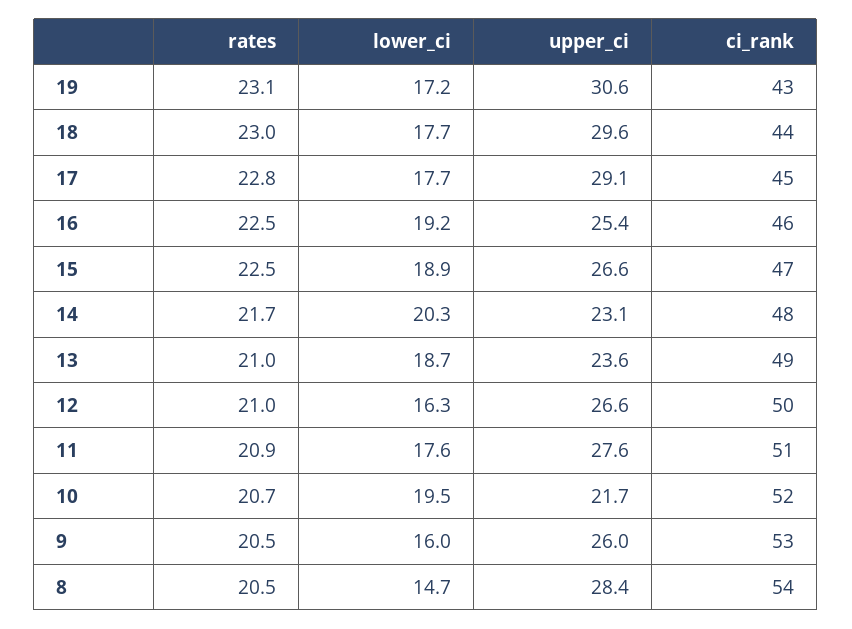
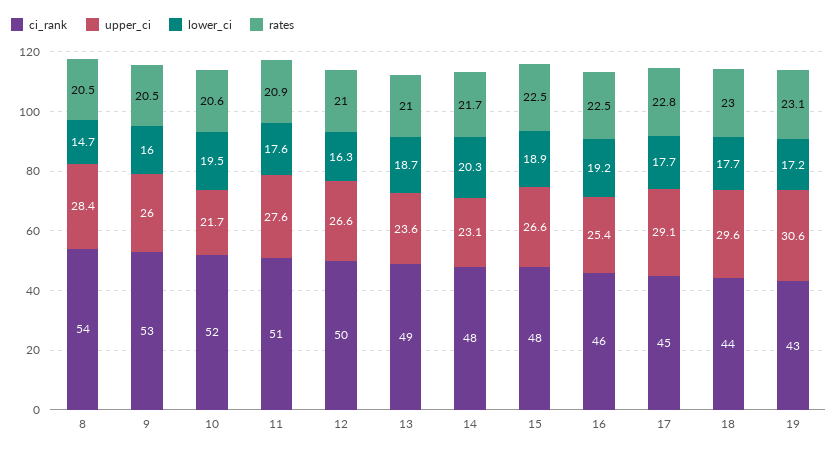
  {
    "rates": {
      "19": 23.1,
      "18": 23,
      "17": 22.8,
      "16": 22.5,
      "15": 22.5,
      "14": 21.7,
      "13": 21,
      "12": 21,
      "11": 20.9,
-     "10": 20.7,
+     "10": 20.6,
      "9": 20.5,
      "8": 20.5
    },
    "lower_ci": {
      "19": 17.2,
      "18": 17.7,
      "17": 17.7,
      "16": 19.2,
      "15": 18.9,
      "14": 20.3,
      "13": 18.7,
      "12": 16.3,
      "11": 17.6,
      "10": 19.5,
      "9": 16,
      "8": 14.7
    },
    "upper_ci": {
      "19": 30.6,
      "18": 29.6,
      "17": 29.1,
      "16": 25.4,
      "15": 26.6,
      "14": 23.1,
      "13": 23.6,
      "12": 26.6,
      "11": 27.6,
      "10": 21.7,
      "9": 26,
      "8": 28.4
    },
    "ci_rank": {
      "19": 43,
      "18": 44,
      "17": 45,
      "16": 46,
-     "15": 47,
+     "15": 48,
      "14": 48,
      "13": 49,
      "12": 50,
      "11": 51,
      "10": 52,
      "9": 53,
      "8": 54
    }
  }

